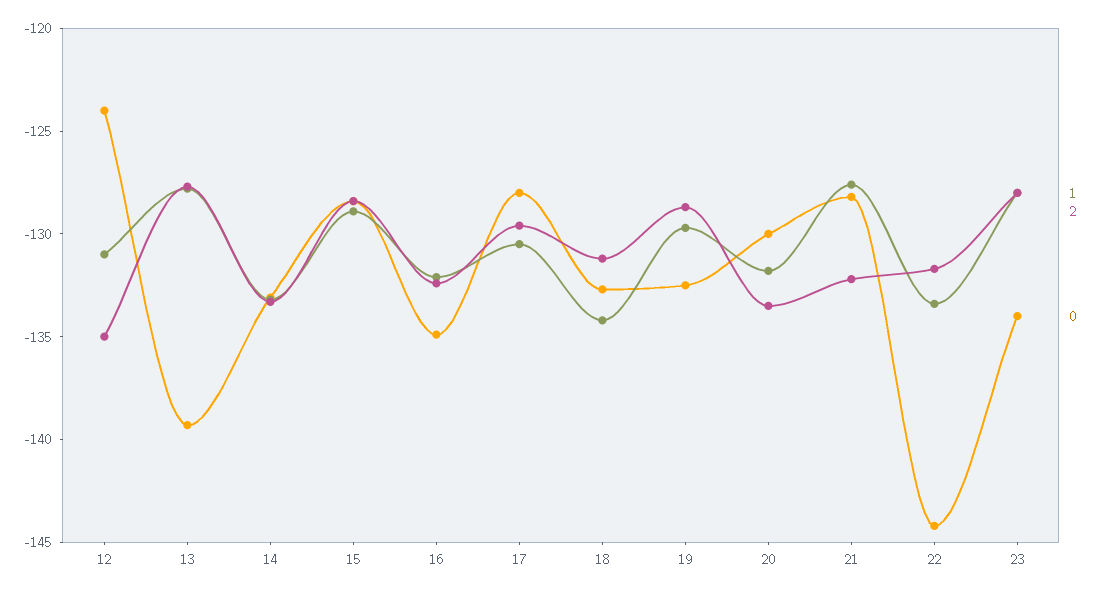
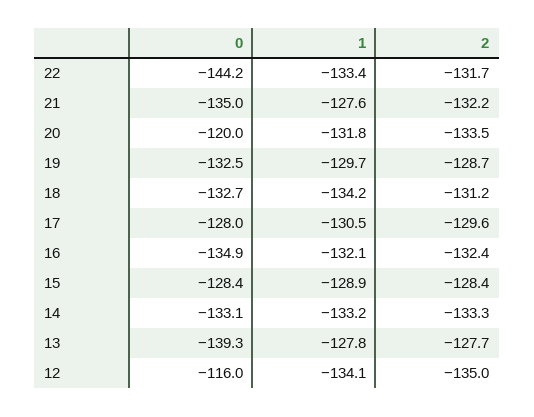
  {
    "1": {
-     "12": -131,
+     "12": -134.1,
      "13": -127.8,
      "14": -133.2,
      "15": -128.9,
      "16": -132.1,
      "17": -130.5,
      "18": -134.2,
      "19": -129.7,
      "20": -131.8,
      "21": -127.6,
-     "22": -133.4,
+     "22": -133.4
-     "23": -128
    },
    "2": {
      "12": -135,
      "13": -127.7,
      "14": -133.3,
      "15": -128.4,
      "16": -132.4,
      "17": -129.6,
      "18": -131.2,
      "19": -128.7,
      "20": -133.5,
      "21": -132.2,
-     "22": -131.7,
+     "22": -131.7
-     "23": -128
    },
    "0": {
-     "12": -124,
+     "12": -116,
      "13": -139.3,
      "14": -133.1,
      "15": -128.4,
      "16": -134.9,
      "17": -128,
      "18": -132.7,
      "19": -132.5,
-     "20": -130,
+     "20": -120,
-     "21": -128,
+     "21": -135,
-     "22": -144.2,
+     "22": -144.2
-     "23": -134
    }
  }

